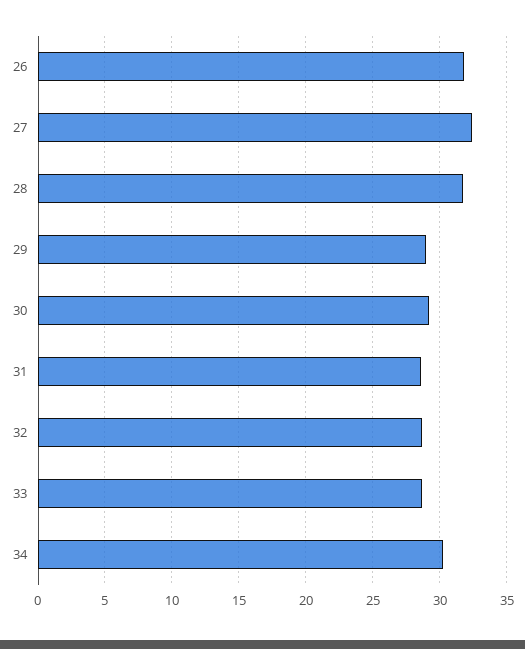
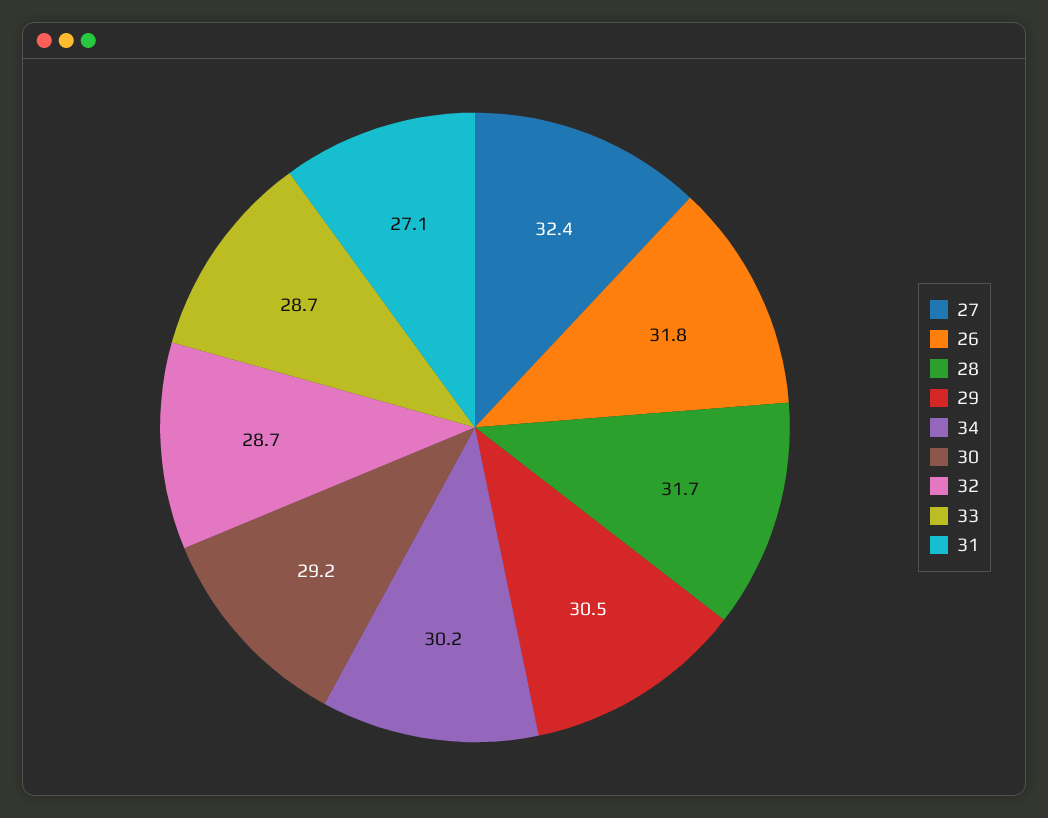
  {
    "26": 31.8,
    "27": 32.4,
    "28": 31.7,
-   "29": 29,
+   "29": 30.5,
    "30": 29.2,
-   "31": 28.5,
+   "31": 27.1,
    "32": 28.7,
    "33": 28.7,
    "34": 30.2
  }

